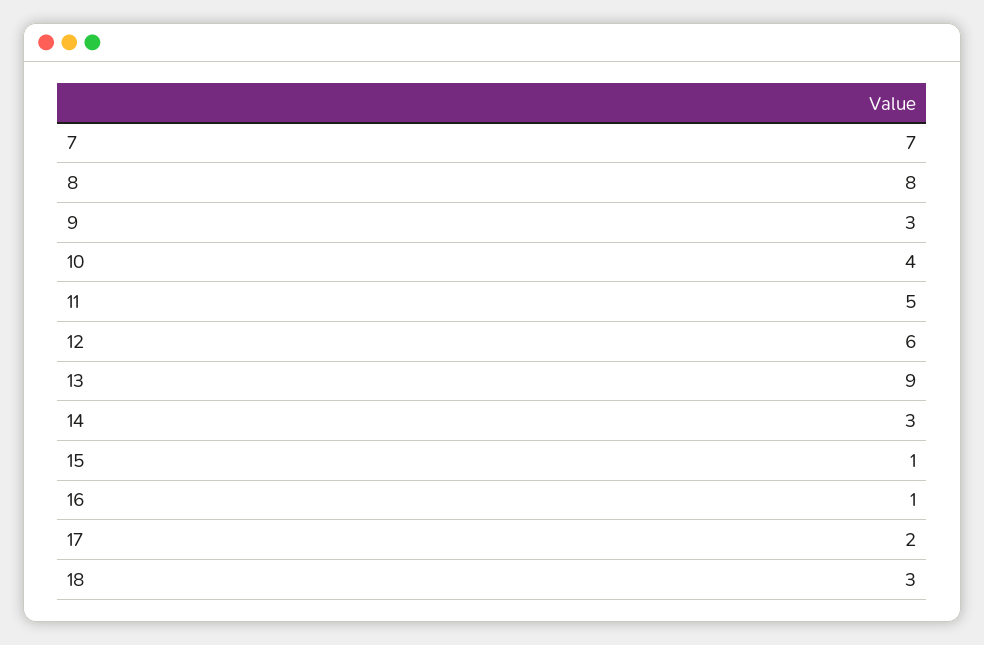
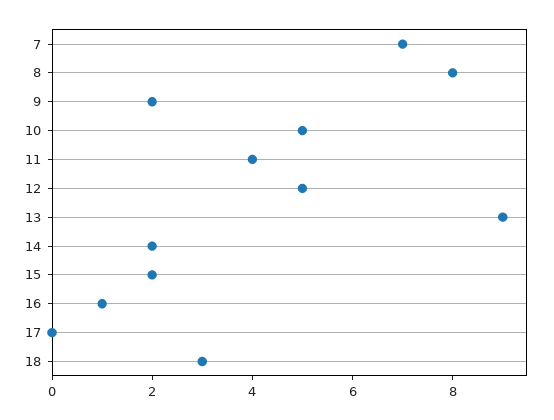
  {
    "7": 7,
    "8": 8,
-   "9": 3,
+   "9": 2,
-   "10": 4,
+   "10": 5,
-   "11": 5,
+   "11": 4,
-   "12": 6,
+   "12": 5,
    "13": 9,
-   "14": 3,
+   "14": 2,
-   "15": 1,
+   "15": 2,
    "16": 1,
-   "17": 2,
+   "17": 0,
    "18": 3
  }

